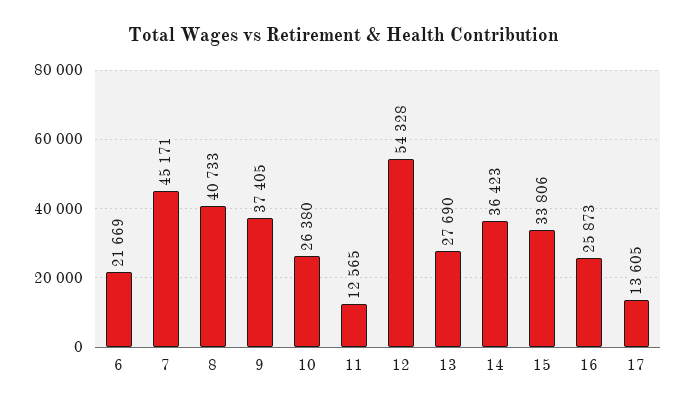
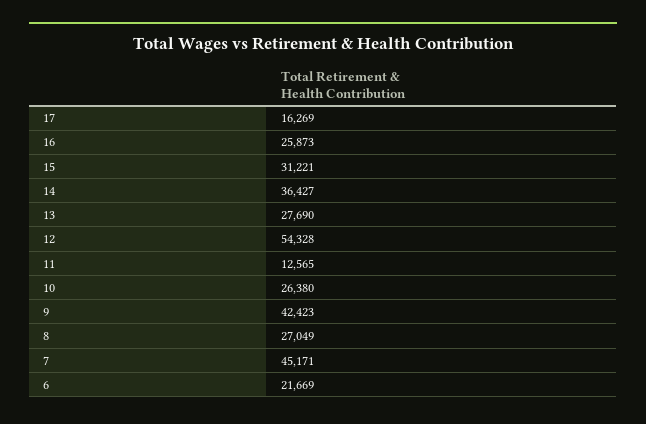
  {
    "6": 21669,
    "7": 45171,
-   "8": 40733,
+   "8": 27049,
-   "9": 37405,
+   "9": 42423,
    "10": 26380,
    "11": 12565,
    "12": 54328,
    "13": 27690,
-   "14": 36423,
+   "14": 36427,
-   "15": 33806,
+   "15": 31221,
    "16": 25873,
-   "17": 13605
+   "17": 16269
  }

